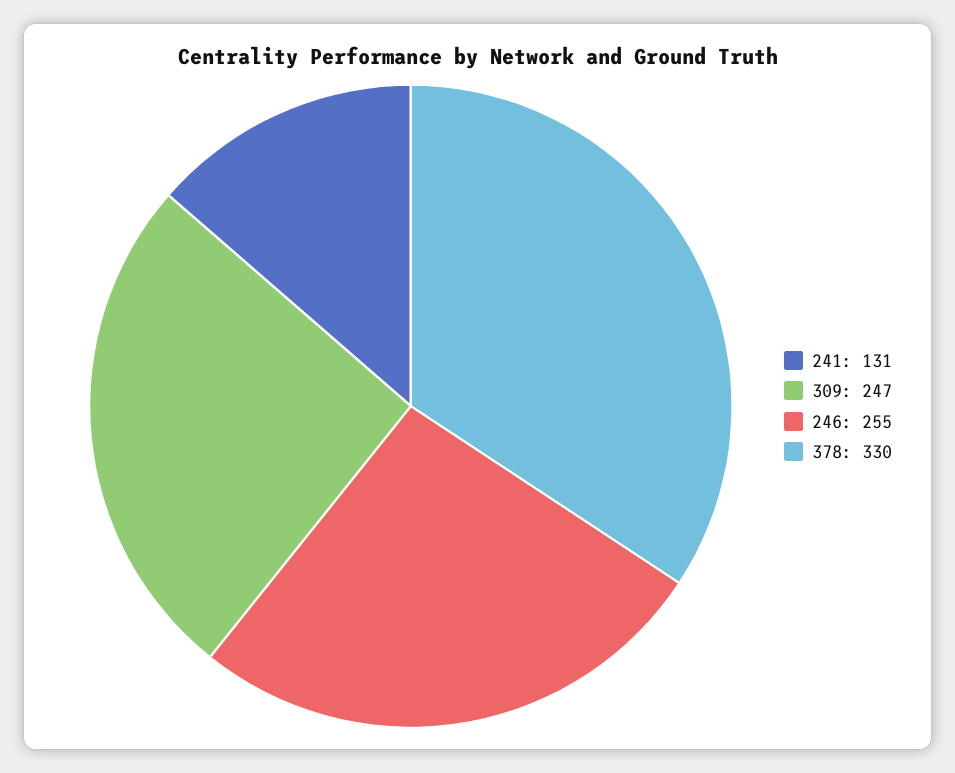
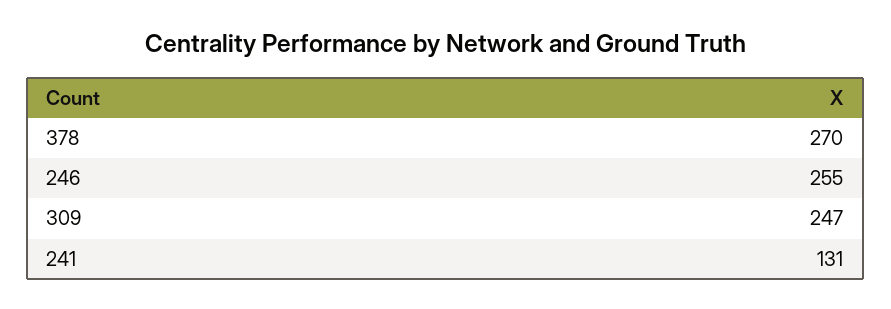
  {
    "241": 131,
    "309": 247,
    "246": 255,
-   "378": 330
+   "378": 270
  }

